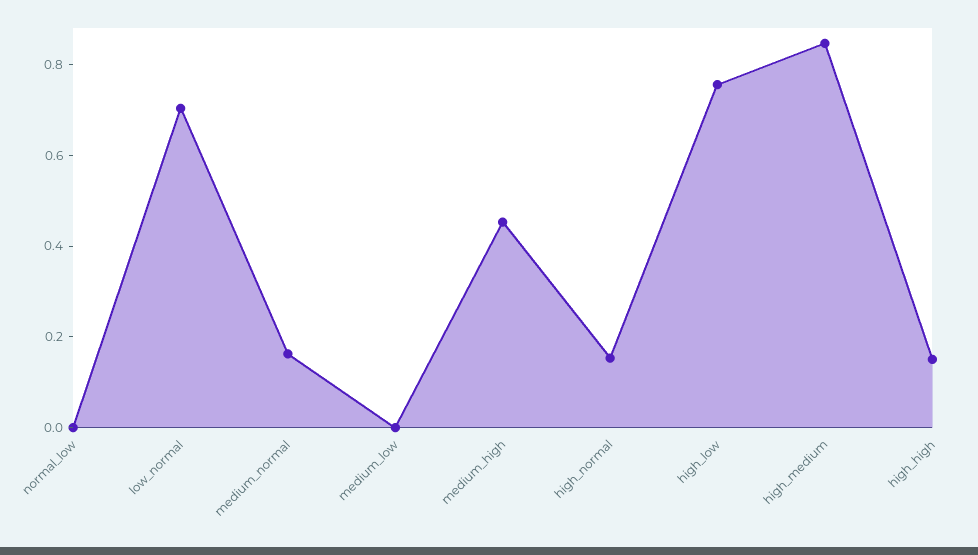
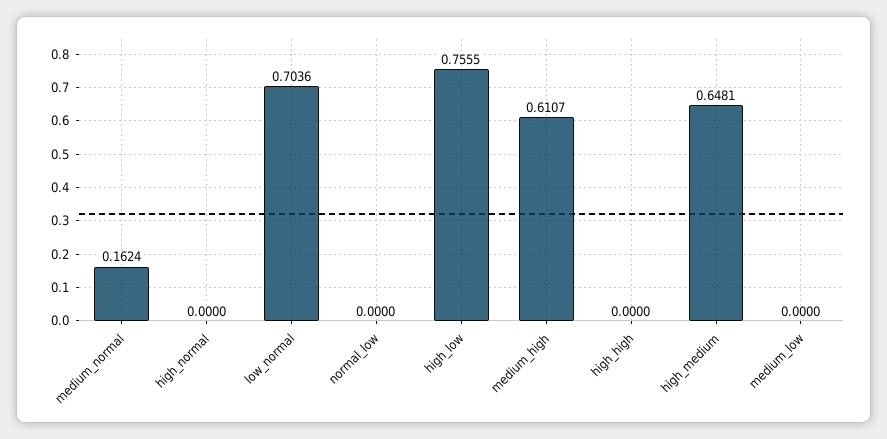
  {
    "normal_low": 0,
    "low_normal": 0.7036,
    "medium_normal": 0.1624,
    "medium_low": 0,
-   "medium_high": 0.45,
+   "medium_high": 0.6107,
-   "high_normal": 0.15,
+   "high_normal": 0,
    "high_low": 0.7555,
-   "high_medium": 0.85,
+   "high_medium": 0.6481,
-   "high_high": 0.15
+   "high_high": 0
  }

